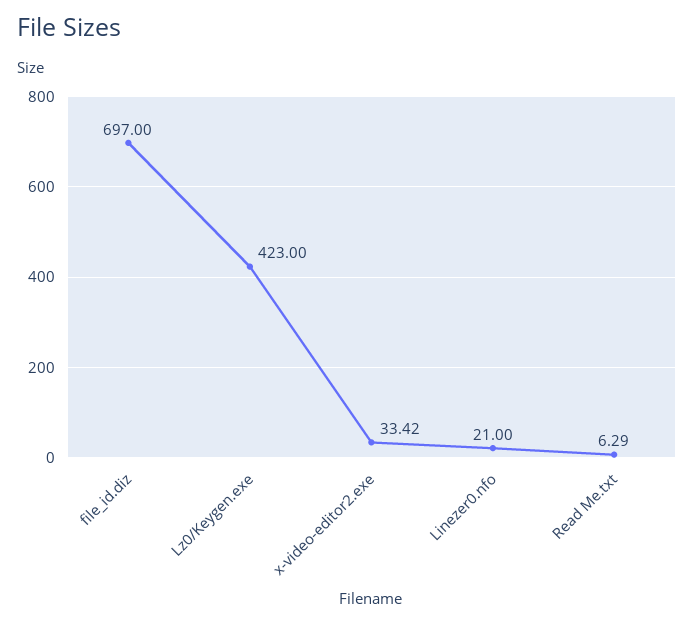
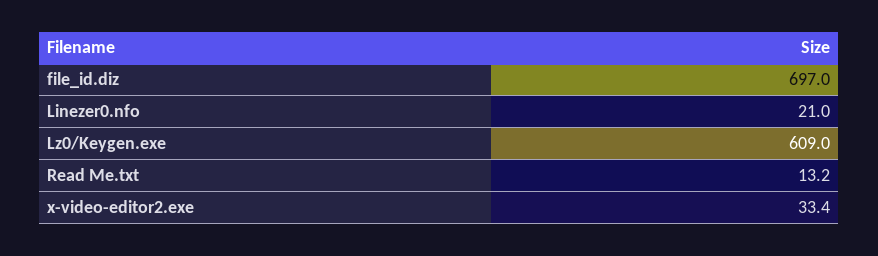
  {
    "file_id.diz": 697,
-   "Lz0/Keygen.exe": 423,
+   "Lz0/Keygen.exe": 609,
    "x-video-editor2.exe": 33.42,
    "Linezer0.nfo": 21,
-   "Read Me.txt": 6.29
+   "Read Me.txt": 13.2
  }

